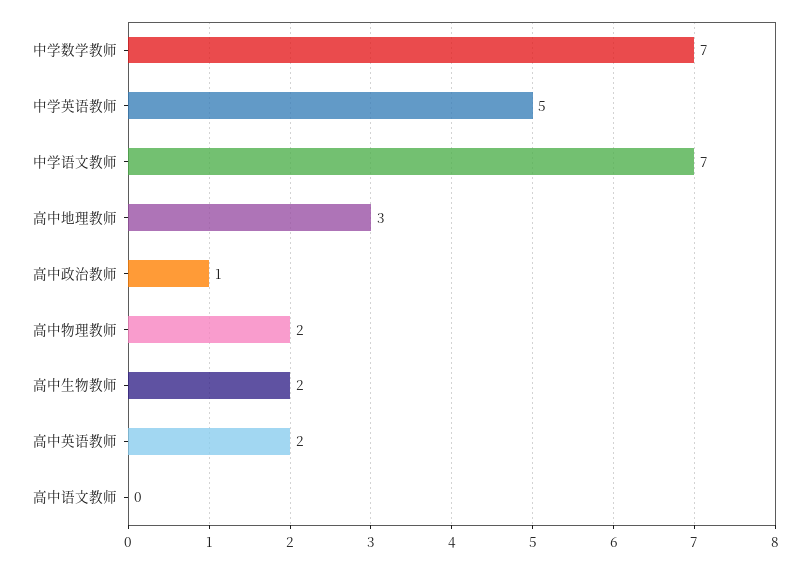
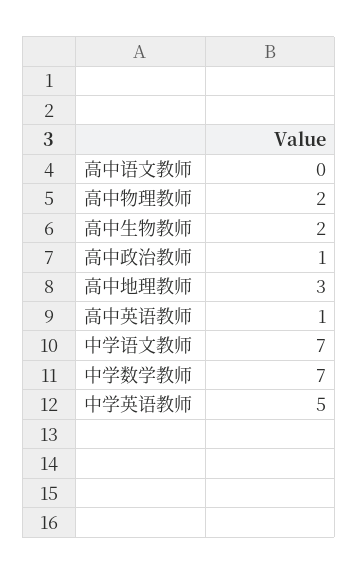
  {
    "中学数学教师": 7,
    "中学英语教师": 5,
    "中学语文教师": 7,
    "高中地理教师": 3,
    "高中政治教师": 1,
    "高中物理教师": 2,
    "高中生物教师": 2,
-   "高中英语教师": 2,
+   "高中英语教师": 1,
    "高中语文教师": 0
  }

